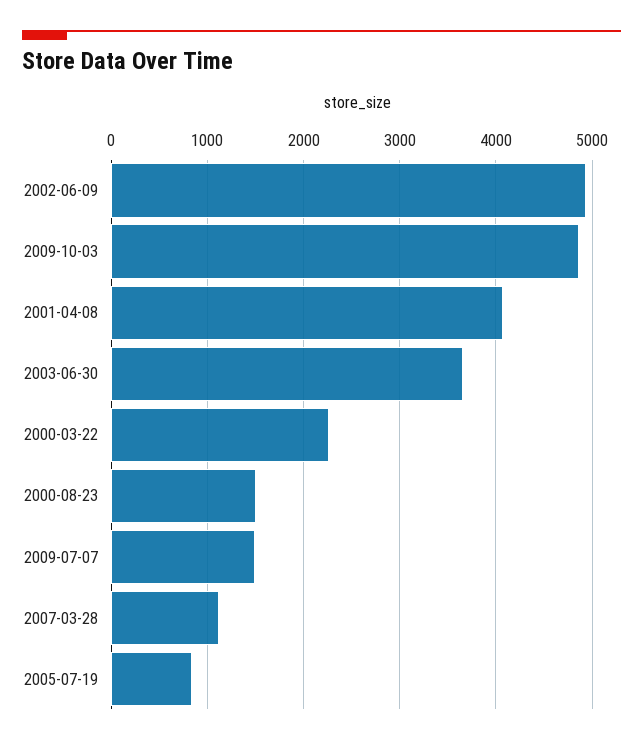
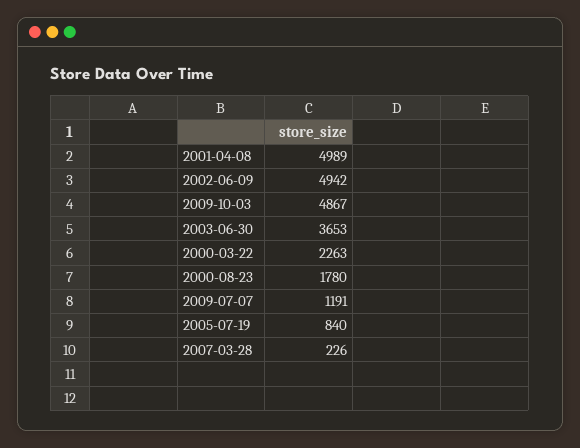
  {
    "2002-06-09": 4942,
    "2009-10-03": 4867,
-   "2001-04-08": 4100,
+   "2001-04-08": 4989,
    "2003-06-30": 3653,
    "2000-03-22": 2263,
-   "2000-08-23": 1500,
+   "2000-08-23": 1780,
-   "2009-07-07": 1500,
+   "2009-07-07": 1191,
-   "2007-03-28": 1100,
+   "2007-03-28": 226,
    "2005-07-19": 840
  }

